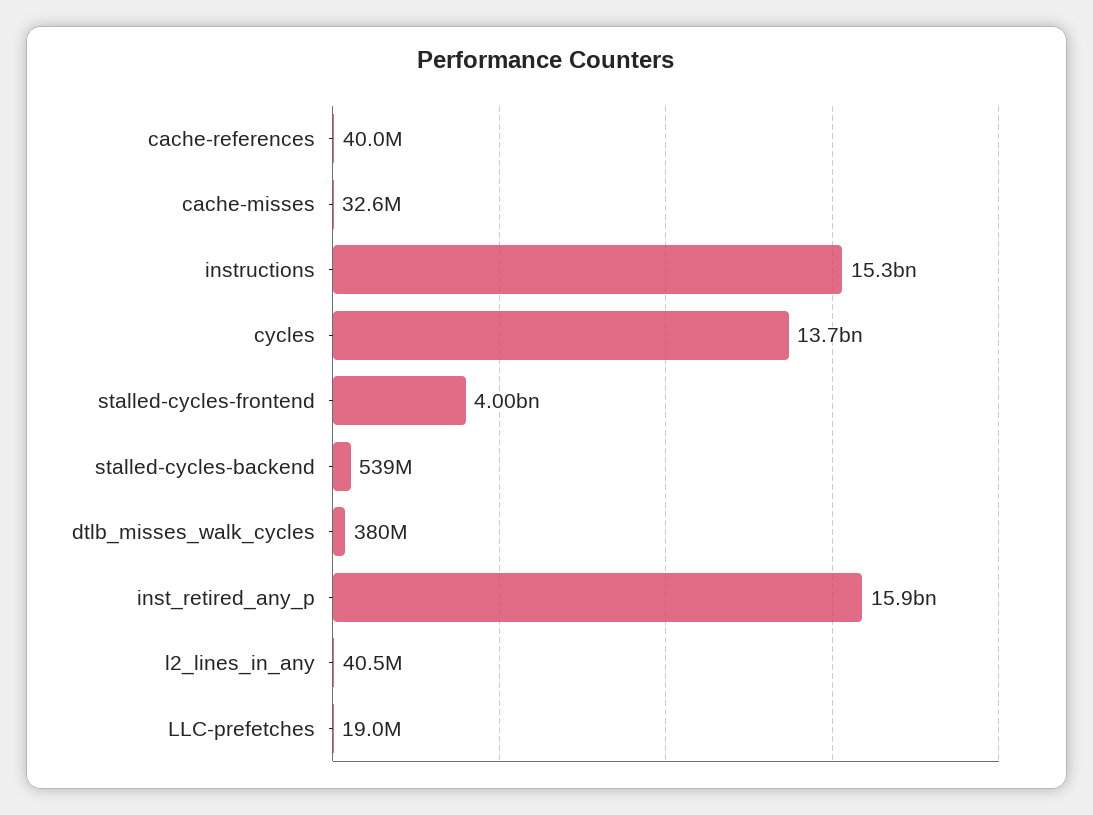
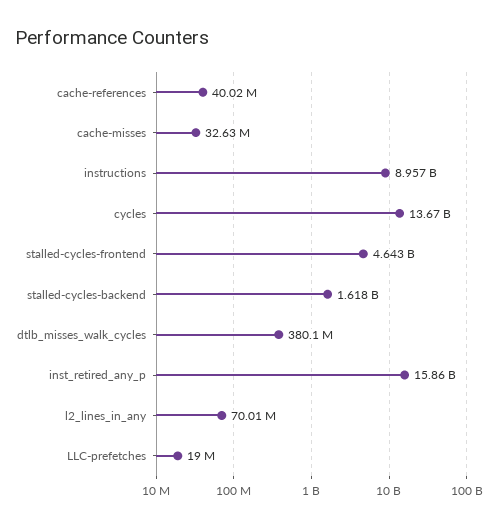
  {
    "cache-references": 40020000,
    "cache-misses": 32630000,
-   "instructions": 15300000000,
+   "instructions": 8957000000,
    "cycles": 13670000000,
-   "stalled-cycles-frontend": 4000000000,
+   "stalled-cycles-frontend": 4643000000,
-   "stalled-cycles-backend": 539000000,
+   "stalled-cycles-backend": 1618000000,
    "dtlb_misses_walk_cycles": 380100000,
    "inst_retired_any_p": 15860000000,
-   "l2_lines_in_any": 40500000,
+   "l2_lines_in_any": 70010000,
    "LLC-prefetches": 19000000
  }

